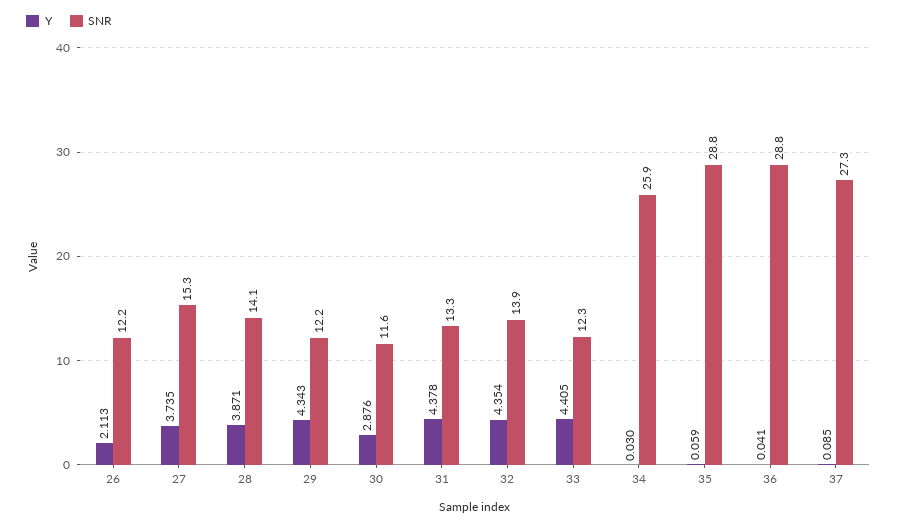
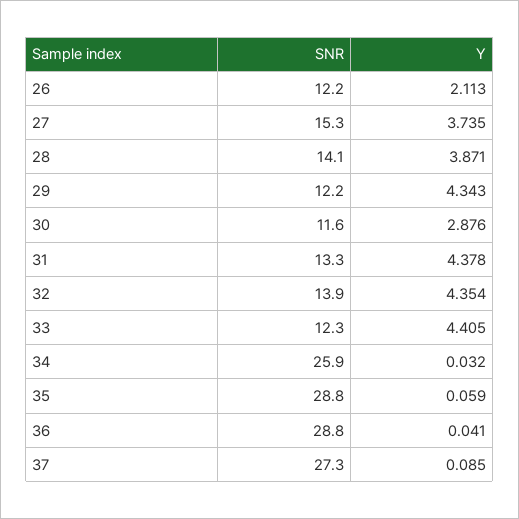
  {
    "Y": {
      "26": 2.113,
      "27": 3.735,
      "28": 3.871,
      "29": 4.343,
      "30": 2.876,
      "31": 4.378,
      "32": 4.354,
      "33": 4.405,
-     "34": 0.03,
+     "34": 0.032,
      "35": 0.059,
      "36": 0.041,
      "37": 0.085
    },
    "SNR": {
      "26": 12.2,
      "27": 15.3,
      "28": 14.1,
      "29": 12.2,
      "30": 11.6,
      "31": 13.3,
      "32": 13.9,
      "33": 12.3,
      "34": 25.9,
      "35": 28.8,
      "36": 28.8,
      "37": 27.3
    }
  }

